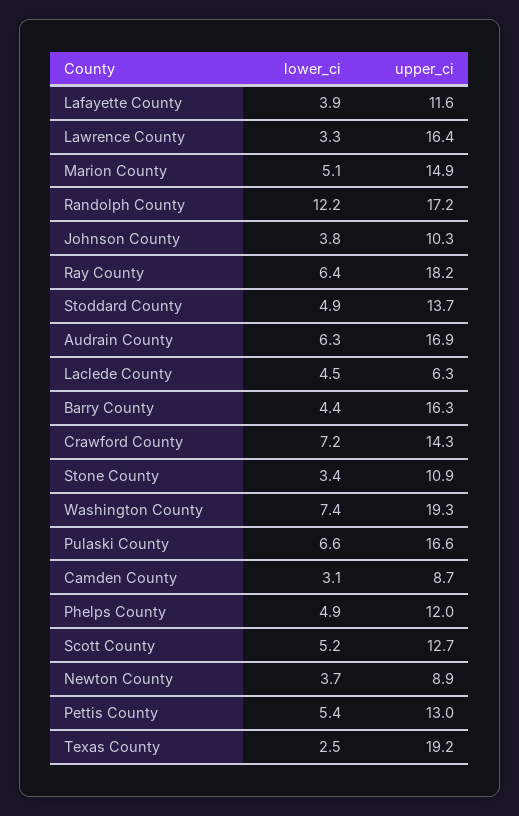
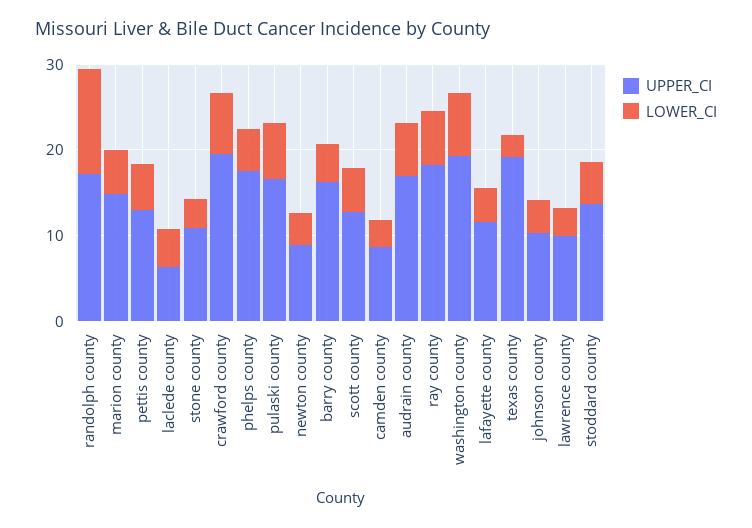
  {
    "lower_ci": {
      "Lafayette County": 3.9,
      "Lawrence County": 3.3,
      "Marion County": 5.1,
      "Randolph County": 12.2,
      "Johnson County": 3.8,
      "Ray County": 6.4,
      "Stoddard County": 4.9,
      "Audrain County": 6.3,
      "Laclede County": 4.5,
      "Barry County": 4.4,
      "Crawford County": 7.2,
      "Stone County": 3.4,
      "Washington County": 7.4,
      "Pulaski County": 6.6,
      "Camden County": 3.1,
      "Phelps County": 4.9,
      "Scott County": 5.2,
      "Newton County": 3.7,
      "Pettis County": 5.4,
      "Texas County": 2.5
    },
    "upper_ci": {
      "Lafayette County": 11.6,
-     "Lawrence County": 16.4,
+     "Lawrence County": 10,
      "Marion County": 14.9,
      "Randolph County": 17.2,
      "Johnson County": 10.3,
      "Ray County": 18.2,
      "Stoddard County": 13.7,
      "Audrain County": 16.9,
      "Laclede County": 6.3,
      "Barry County": 16.3,
-     "Crawford County": 14.3,
+     "Crawford County": 20,
      "Stone County": 10.9,
      "Washington County": 19.3,
      "Pulaski County": 16.6,
      "Camden County": 8.7,
-     "Phelps County": 12,
+     "Phelps County": 18,
      "Scott County": 12.7,
      "Newton County": 8.9,
      "Pettis County": 13,
      "Texas County": 19.2
    }
  }

